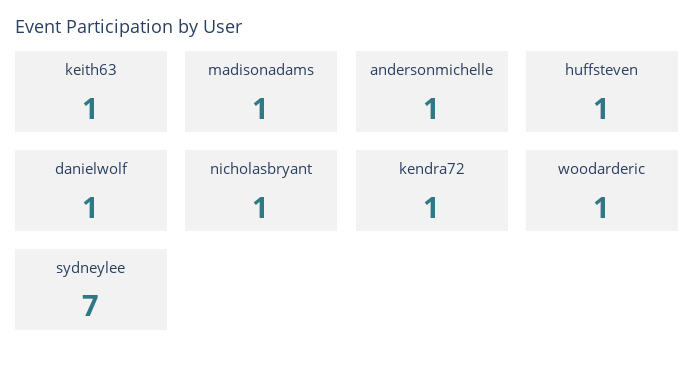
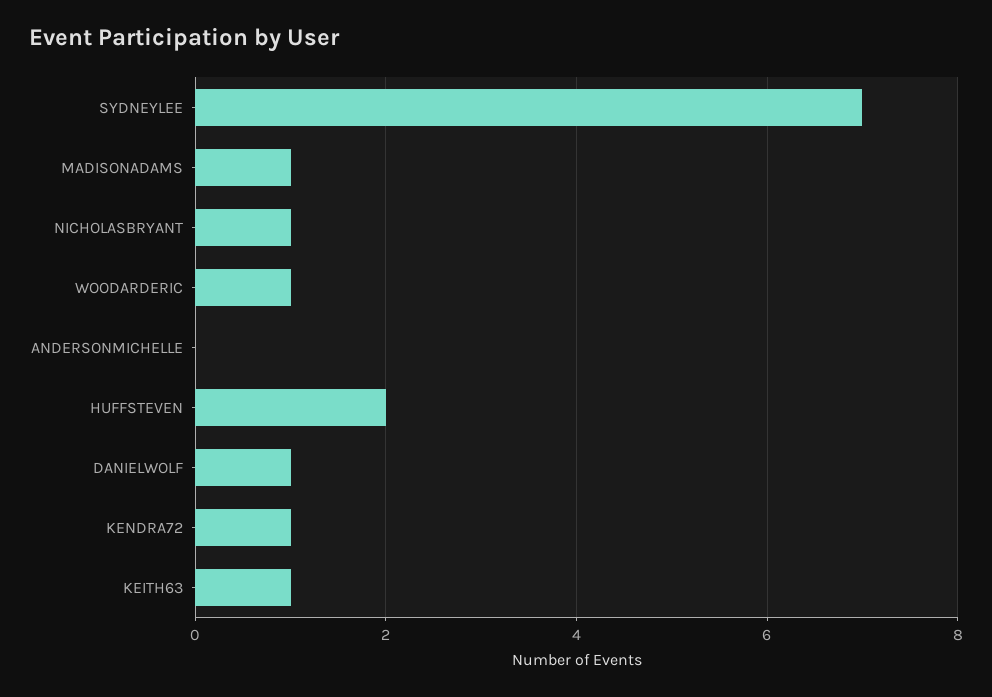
  {
    "keith63": 1,
    "madisonadams": 1,
-   "andersonmichelle": 1,
+   "andersonmichelle": 0,
-   "huffsteven": 1,
+   "huffsteven": 2,
    "danielwolf": 1,
    "nicholasbryant": 1,
    "kendra72": 1,
    "woodarderic": 1,
    "sydneylee": 7
  }

